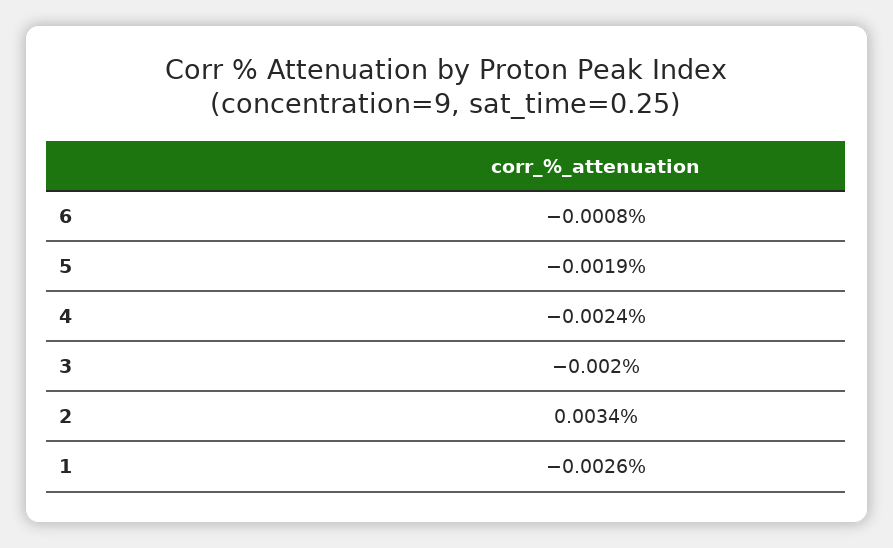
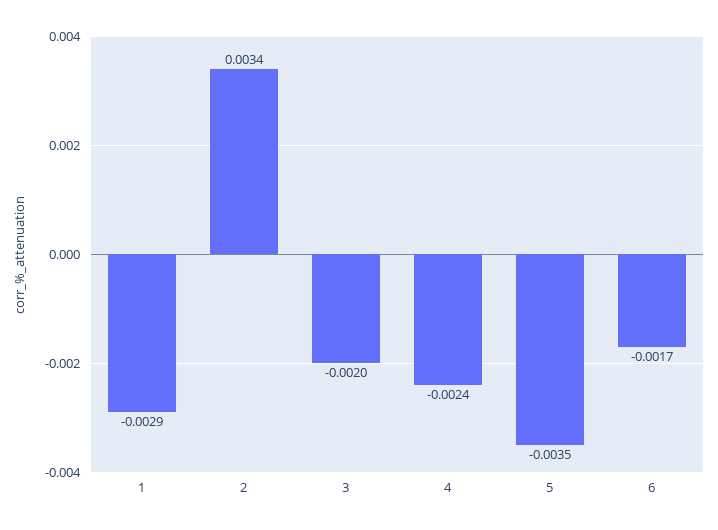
  {
-   "6": -0.0008,
+   "6": -0.0017,
-   "5": -0.0019,
+   "5": -0.0035,
    "4": -0.0024,
    "3": -0.002,
    "2": 0.0034,
-   "1": -0.0026
+   "1": -0.0029
  }

